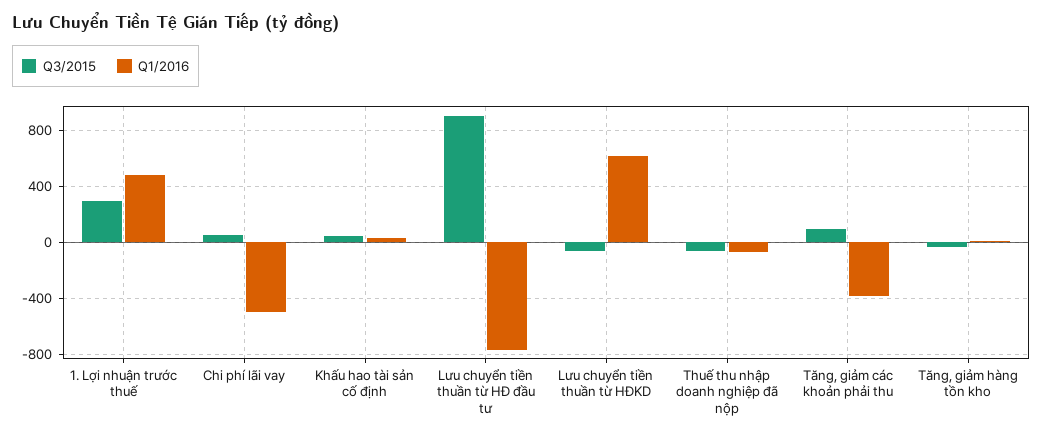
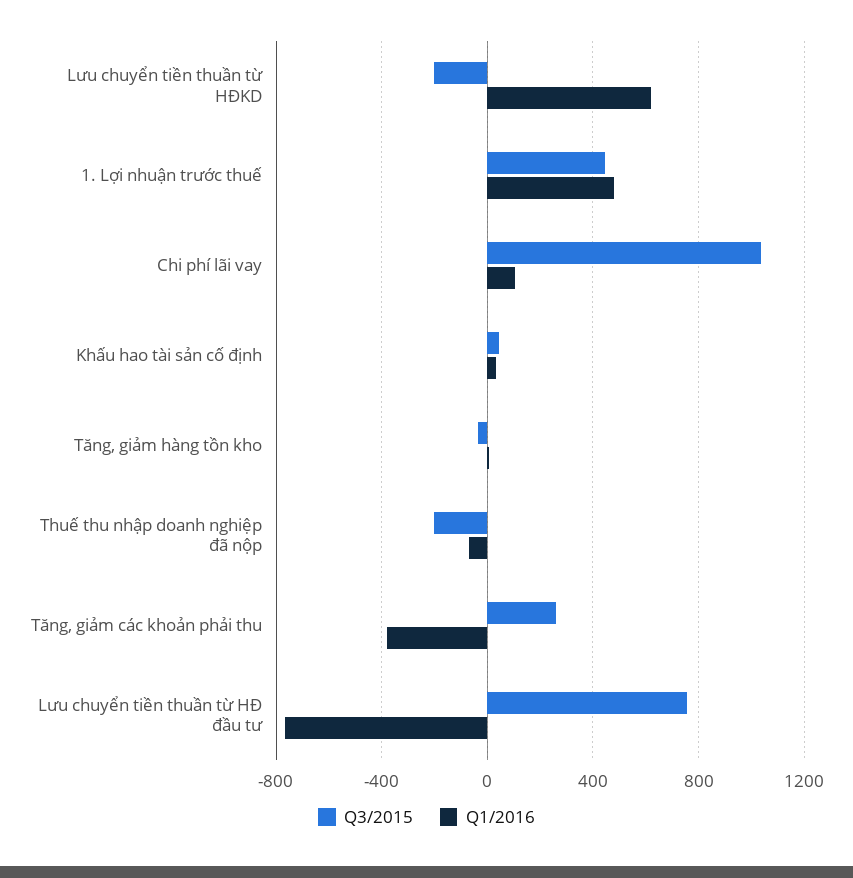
  {
    "Q3/2015": {
-     "1. Lợi nhuận trước thuế": 300,
+     "1. Lợi nhuận trước thuế": 450,
-     "Chi phí lãi vay": 50,
+     "Chi phí lãi vay": 1050,
      "Khấu hao tài sản cố định": 50,
-     "Lưu chuyển tiền thuần từ HĐ đầu tư": 900,
+     "Lưu chuyển tiền thuần từ HĐ đầu tư": 750,
-     "Lưu chuyển tiền thuần từ HĐKD": -50,
+     "Lưu chuyển tiền thuần từ HĐKD": -200,
-     "Thuế thu nhập doanh nghiệp đã nộp": -50,
+     "Thuế thu nhập doanh nghiệp đã nộp": -200,
-     "Tăng, giảm các khoản phải thu": 100,
+     "Tăng, giảm các khoản phải thu": 250,
      "Tăng, giảm hàng tồn kho": -50
    },
    "Q1/2016": {
      "1. Lợi nhuận trước thuế": 500,
-     "Chi phí lãi vay": -500,
+     "Chi phí lãi vay": 100,
      "Khấu hao tài sản cố định": 50,
      "Lưu chuyển tiền thuần từ HĐ đầu tư": -750,
      "Lưu chuyển tiền thuần từ HĐKD": 600,
      "Thuế thu nhập doanh nghiệp đã nộp": -50,
      "Tăng, giảm các khoản phải thu": -400,
      "Tăng, giảm hàng tồn kho": 0
    }
  }

